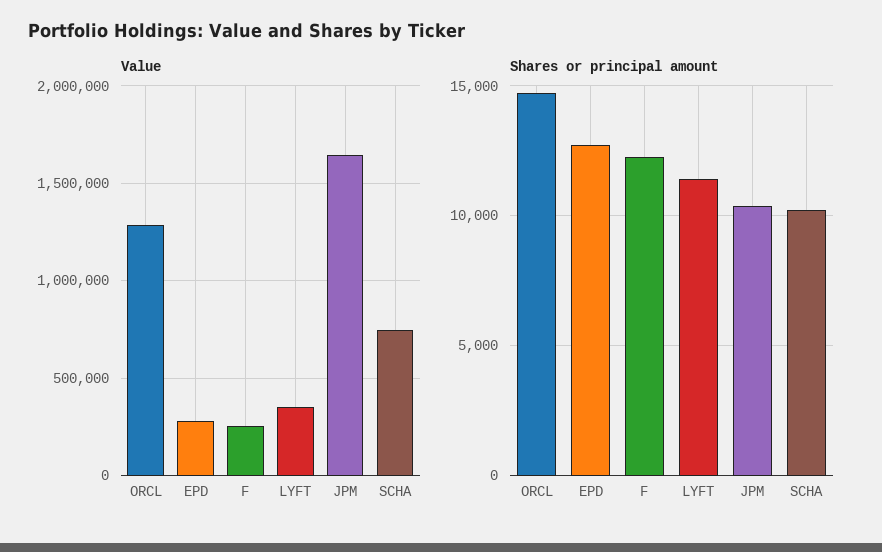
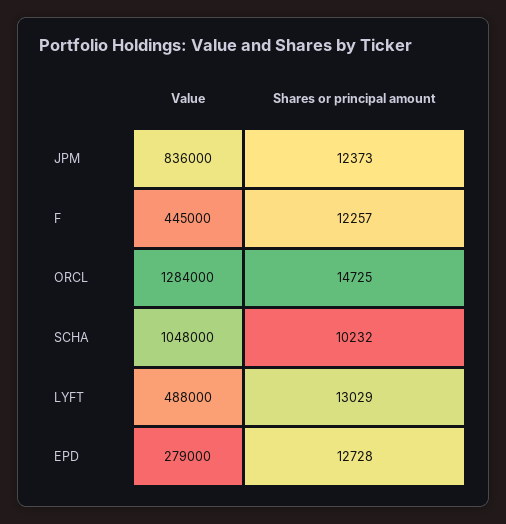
  {
    "Value": {
      "ORCL": 1284000,
      "EPD": 279000,
-     "F": 250000,
+     "F": 445000,
-     "LYFT": 350000,
+     "LYFT": 488000,
-     "JPM": 1650000,
+     "JPM": 836000,
-     "SCHA": 750000
+     "SCHA": 1048000
    },
    "Shares or principal amount": {
      "ORCL": 14725,
      "EPD": 12728,
      "F": 12257,
-     "LYFT": 11500,
+     "LYFT": 13029,
-     "JPM": 10500,
+     "JPM": 12373,
      "SCHA": 10232
    }
  }

